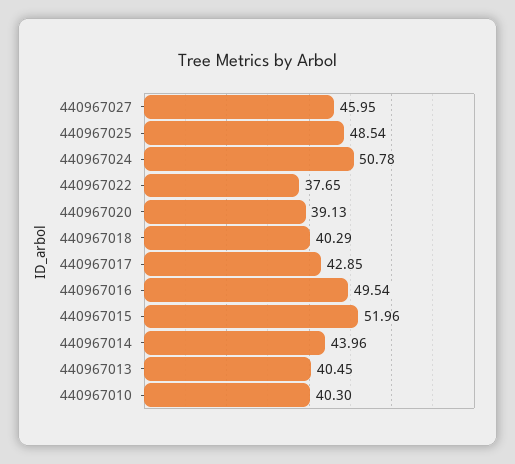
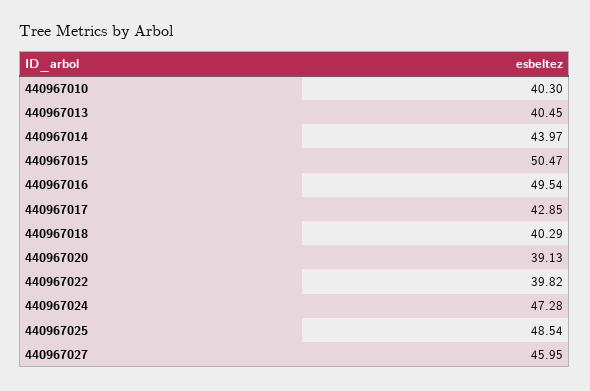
  {
    "440967027": 45.95,
    "440967025": 48.54,
-   "440967024": 50.78,
+   "440967024": 47.28,
-   "440967022": 37.65,
+   "440967022": 39.82,
    "440967020": 39.13,
    "440967018": 40.29,
    "440967017": 42.85,
    "440967016": 49.54,
-   "440967015": 51.96,
+   "440967015": 50.47,
-   "440967014": 43.96,
+   "440967014": 43.97,
    "440967013": 40.45,
    "440967010": 40.3
  }

